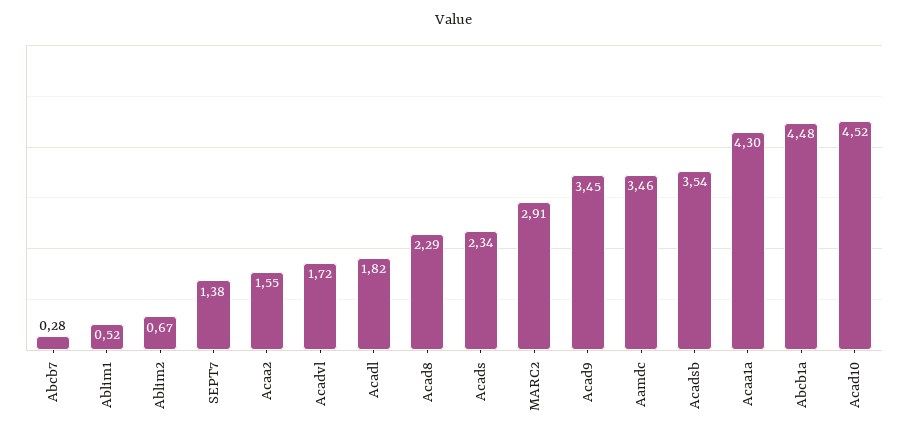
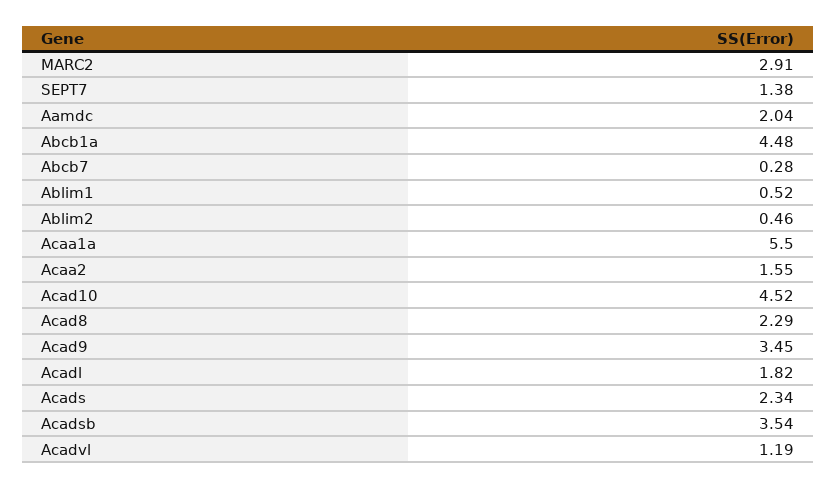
  {
    "Abcb7": 0.28,
    "Ablim1": 0.52,
-   "Ablim2": 0.67,
+   "Ablim2": 0.46,
    "SEPT7": 1.38,
    "Acaa2": 1.55,
-   "Acadvl": 1.72,
+   "Acadvl": 1.19,
    "Acadl": 1.82,
    "Acad8": 2.29,
    "Acads": 2.34,
    "MARC2": 2.91,
    "Acad9": 3.45,
-   "Aamdc": 3.46,
+   "Aamdc": 2.04,
    "Acadsb": 3.54,
-   "Acaa1a": 4.3,
+   "Acaa1a": 5.5,
    "Abcb1a": 4.48,
    "Acad10": 4.52
  }

